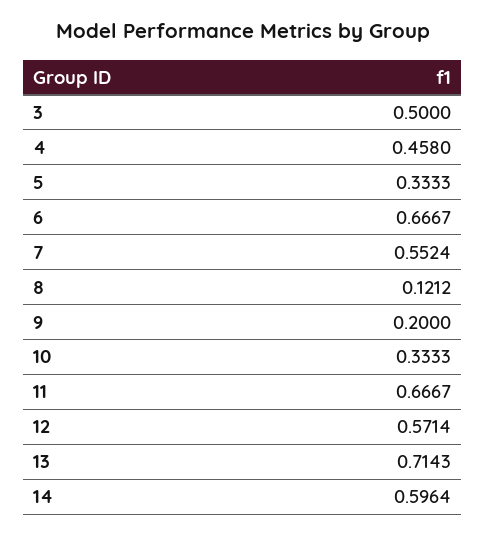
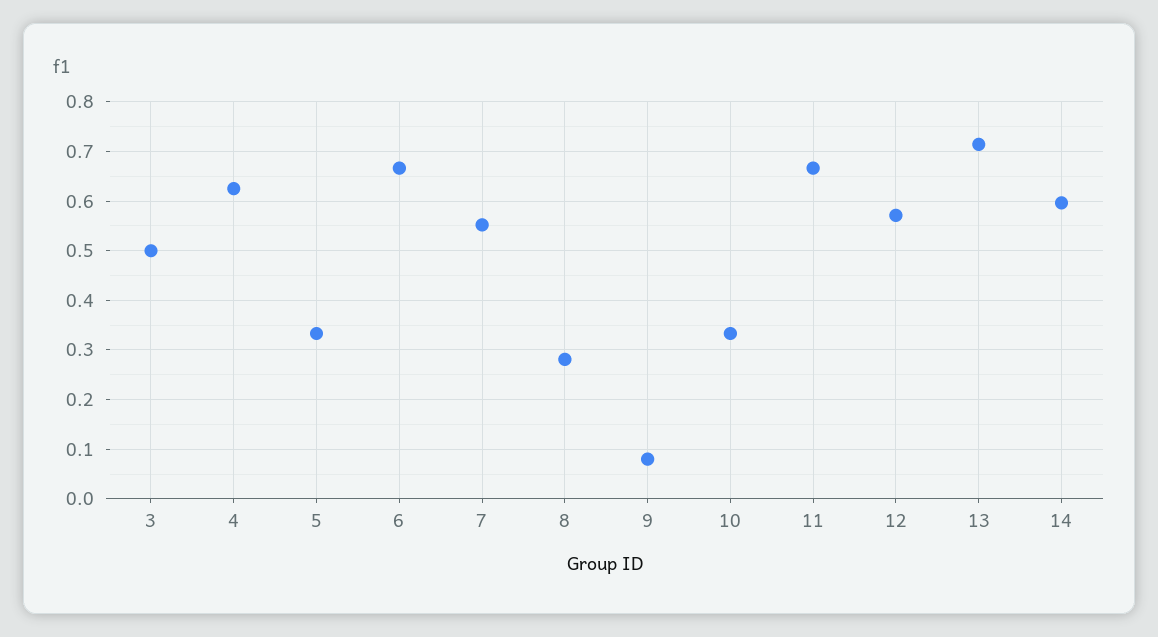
  {
    "3": 0.5,
-   "4": 0.458,
+   "4": 0.62,
    "5": 0.3333,
    "6": 0.6667,
    "7": 0.5524,
-   "8": 0.1212,
+   "8": 0.28,
-   "9": 0.2,
+   "9": 0.08,
    "10": 0.3333,
    "11": 0.6667,
    "12": 0.5714,
    "13": 0.7143,
    "14": 0.5964
  }

